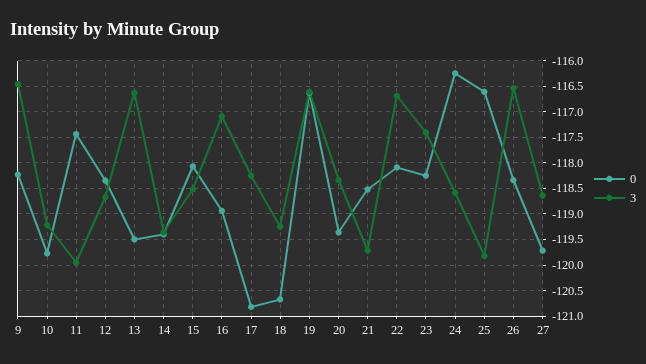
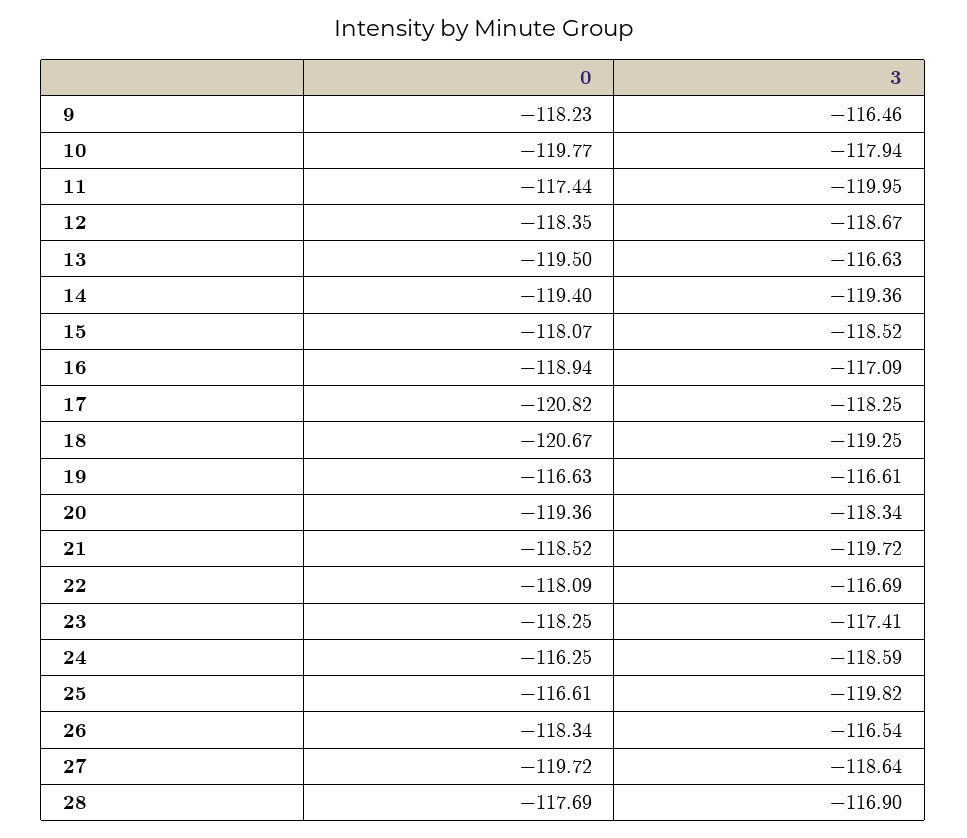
  {
    "0": {
      "9": -118.23,
      "10": -119.77,
      "11": -117.44,
      "12": -118.35,
      "13": -119.5,
      "14": -119.4,
      "15": -118.07,
      "16": -118.94,
      "17": -120.82,
      "18": -120.67,
      "19": -116.63,
      "20": -119.36,
      "21": -118.52,
      "22": -118.09,
      "23": -118.25,
      "24": -116.25,
      "25": -116.61,
      "26": -118.34,
-     "27": -119.72
+     "27": -119.72,
+     "28": -117.69
    },
    "3": {
      "9": -116.46,
-     "10": -119.25,
+     "10": -117.94,
      "11": -119.95,
      "12": -118.67,
      "13": -116.63,
      "14": -119.36,
      "15": -118.52,
      "16": -117.09,
      "17": -118.25,
      "18": -119.25,
      "19": -116.61,
      "20": -118.34,
      "21": -119.72,
      "22": -116.69,
      "23": -117.41,
      "24": -118.59,
      "25": -119.82,
      "26": -116.54,
-     "27": -118.64
+     "27": -118.64,
+     "28": -116.9
    }
  }

